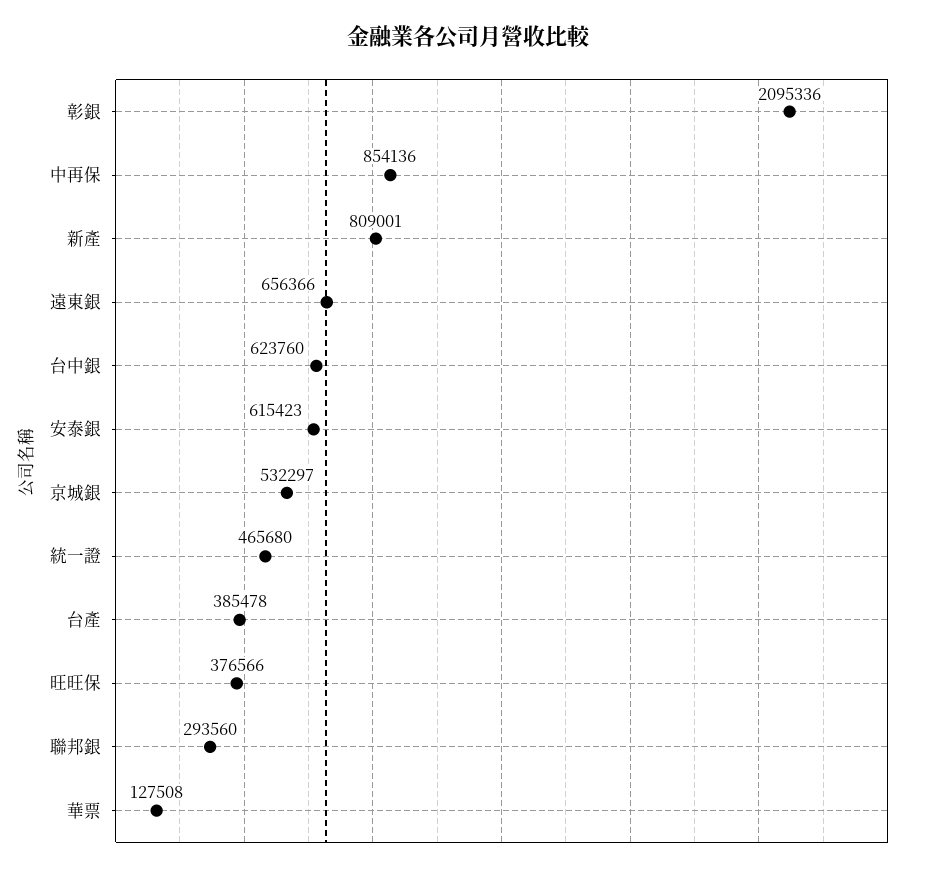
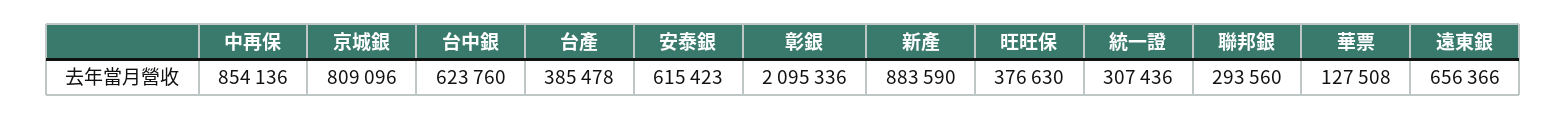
  {
    "彰銀": 2095336,
    "中再保": 854136,
-   "新產": 809001,
+   "新產": 883590,
    "遠東銀": 656366,
    "台中銀": 623760,
    "安泰銀": 615423,
-   "京城銀": 532297,
+   "京城銀": 809096,
-   "統一證": 465680,
+   "統一證": 307436,
    "台產": 385478,
-   "旺旺保": 376566,
+   "旺旺保": 376630,
    "聯邦銀": 293560,
    "華票": 127508
  }

